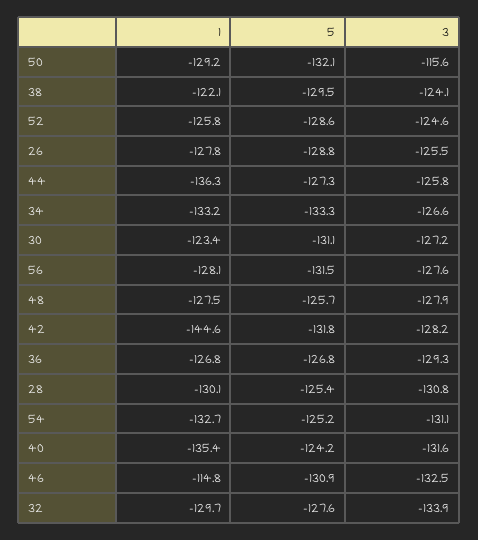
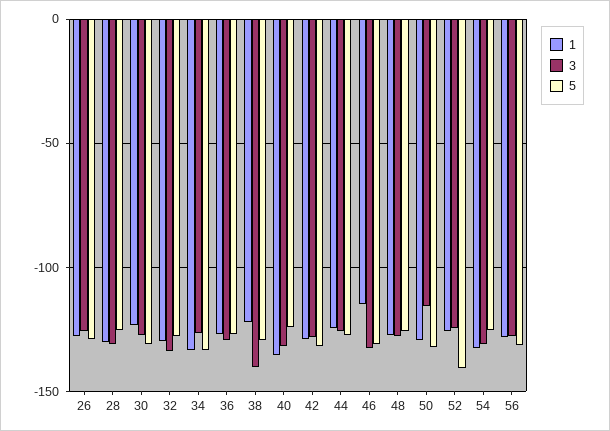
  {
    "1": {
      "50": -129.2,
      "38": -122.1,
      "52": -125.8,
      "26": -127.8,
-     "44": -136.3,
+     "44": -125,
      "34": -133.2,
      "30": -123.4,
      "56": -128.1,
      "48": -127.5,
-     "42": -144.6,
+     "42": -130,
      "36": -126.8,
      "28": -130.1,
      "54": -132.7,
      "40": -135.4,
      "46": -114.8,
      "32": -129.7
    },
    "5": {
      "50": -132.1,
      "38": -129.5,
-     "52": -128.6,
+     "52": -140,
      "26": -128.8,
      "44": -127.3,
      "34": -133.3,
      "30": -131.1,
      "56": -131.5,
      "48": -125.7,
      "42": -131.8,
      "36": -126.8,
      "28": -125.4,
      "54": -125.2,
      "40": -124.2,
      "46": -130.9,
      "32": -127.6
    },
    "3": {
      "50": -115.6,
-     "38": -124.1,
+     "38": -140,
      "52": -124.6,
      "26": -125.5,
      "44": -125.8,
      "34": -126.6,
      "30": -127.2,
      "56": -127.6,
      "48": -127.9,
      "42": -128.2,
      "36": -129.3,
      "28": -130.8,
      "54": -131.1,
      "40": -131.6,
      "46": -132.5,
      "32": -133.9
    }
  }

